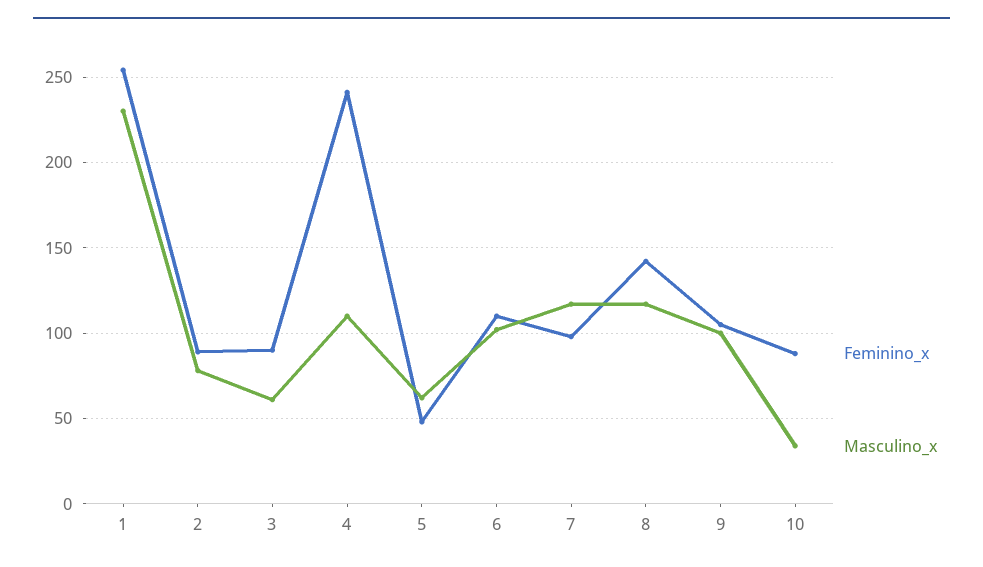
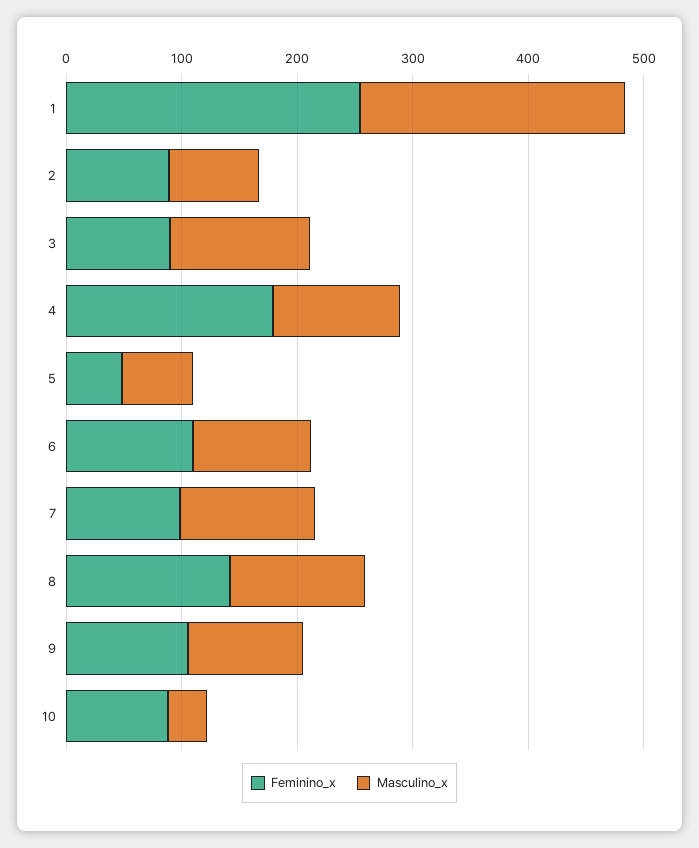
  {
    "Feminino_x": {
      "1": 255,
      "2": 90,
      "3": 90,
-     "4": 240,
+     "4": 180,
      "5": 50,
      "6": 110,
      "7": 100,
      "8": 140,
      "9": 105,
      "10": 90
    },
    "Masculino_x": {
      "1": 230,
      "2": 80,
-     "3": 60,
+     "3": 120,
      "4": 110,
      "5": 60,
      "6": 100,
      "7": 115,
      "8": 115,
      "9": 100,
      "10": 35
    }
  }

